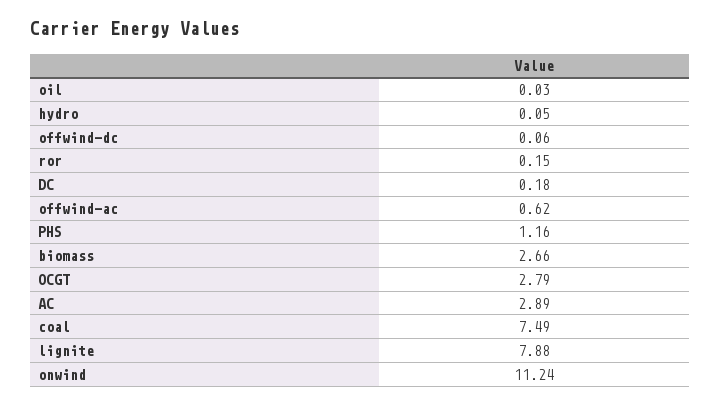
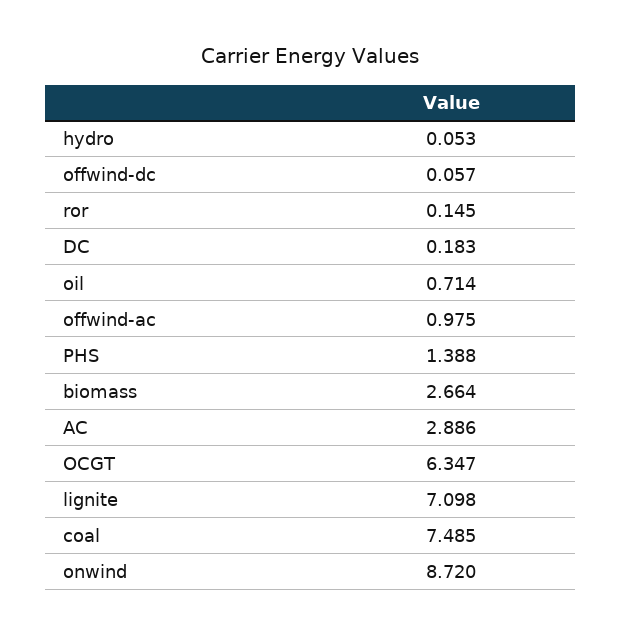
  {
-   "oil": 0.03,
+   "oil": 0.714,
    "hydro": 0.053,
    "offwind-dc": 0.057,
    "ror": 0.145,
    "DC": 0.183,
-   "offwind-ac": 0.62,
+   "offwind-ac": 0.975,
-   "PHS": 1.16,
+   "PHS": 1.388,
    "biomass": 2.664,
-   "OCGT": 2.79,
+   "OCGT": 6.347,
    "AC": 2.886,
    "coal": 7.485,
-   "lignite": 7.88,
+   "lignite": 7.098,
-   "onwind": 11.24
+   "onwind": 8.72
  }

